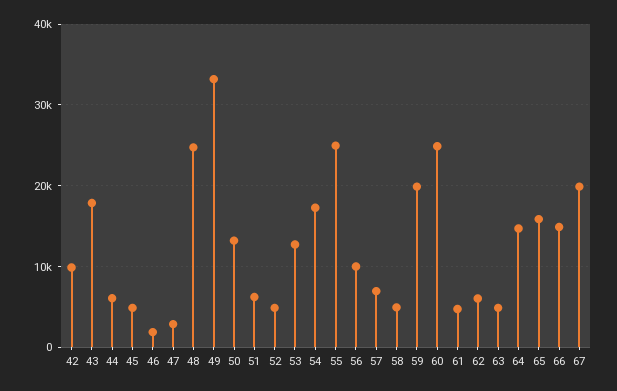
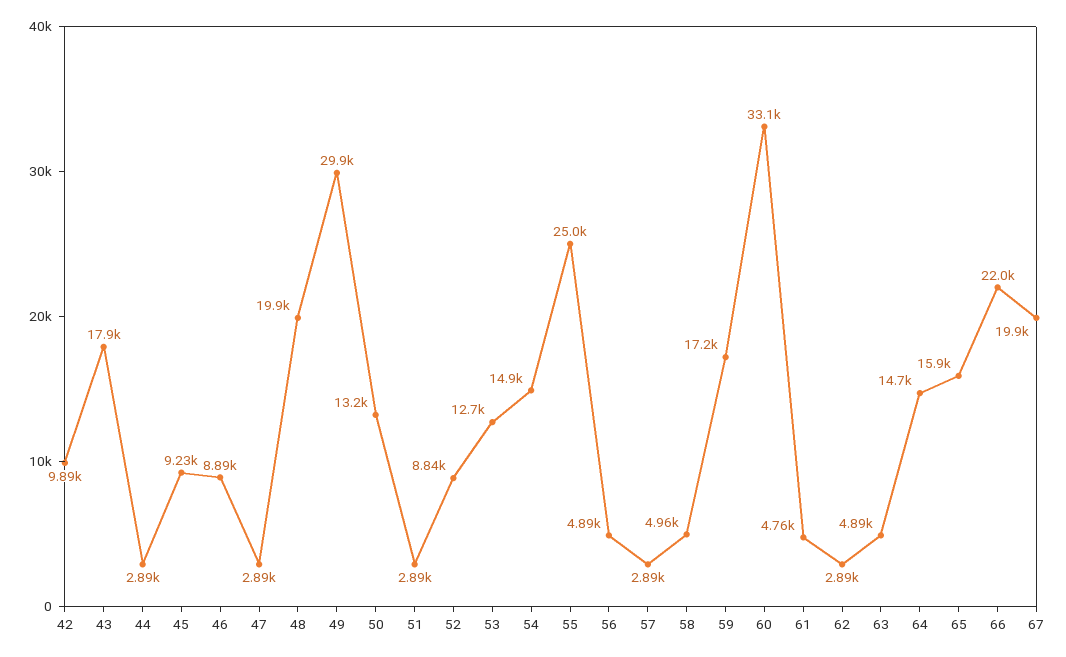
  {
    "42": 9890,
    "43": 17900,
-   "44": 6000,
+   "44": 2890,
-   "45": 5000,
+   "45": 9230,
-   "46": 2000,
+   "46": 8890,
    "47": 2890,
-   "48": 25000,
+   "48": 19900,
-   "49": 33000,
+   "49": 29900,
    "50": 13200,
-   "51": 6000,
+   "51": 2890,
-   "52": 5000,
+   "52": 8840,
    "53": 12700,
-   "54": 17000,
+   "54": 14900,
    "55": 25000,
-   "56": 10000,
+   "56": 4890,
-   "57": 7000,
+   "57": 2890,
    "58": 4960,
-   "59": 20000,
+   "59": 17200,
-   "60": 25000,
+   "60": 33100,
    "61": 4760,
-   "62": 6000,
+   "62": 2890,
    "63": 4890,
    "64": 14700,
    "65": 15900,
-   "66": 15000,
+   "66": 22000,
    "67": 19900
  }

